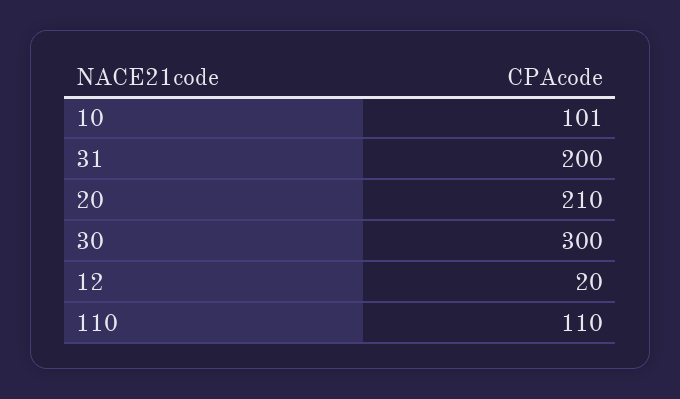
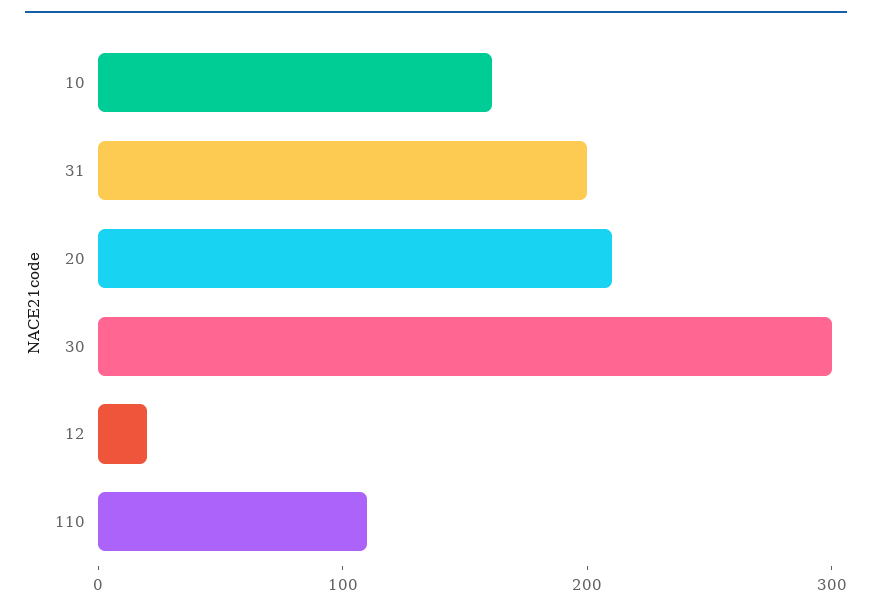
  {
-   "10": 101,
+   "10": 160,
    "31": 200,
    "20": 210,
    "30": 300,
    "12": 20,
    "110": 110
  }

